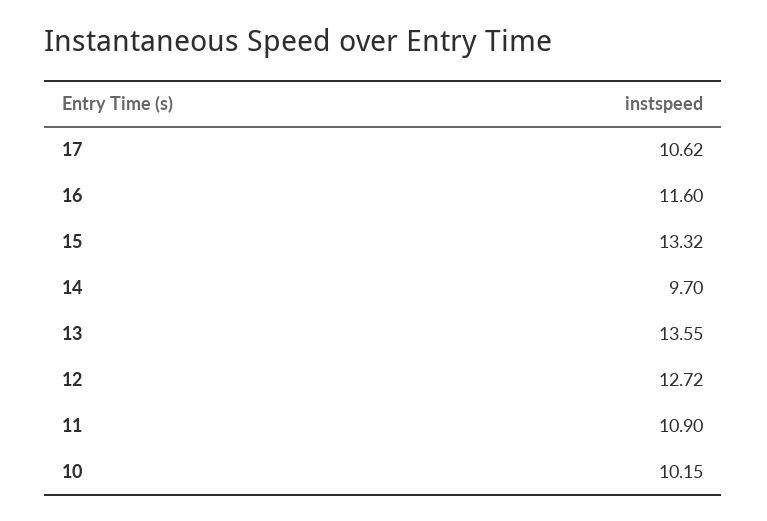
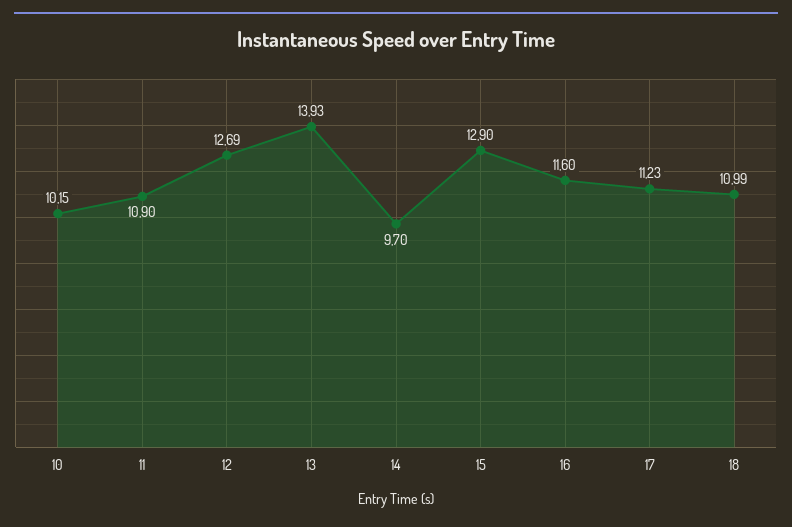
  {
-   "17": 10.62,
+   "17": 11.23,
    "16": 11.6,
-   "15": 13.32,
+   "15": 12.9,
    "14": 9.7,
-   "13": 13.55,
+   "13": 13.93,
-   "12": 12.72,
+   "12": 12.69,
    "11": 10.9,
-   "10": 10.15
+   "10": 10.15,
+   "18": 10.99
  }

